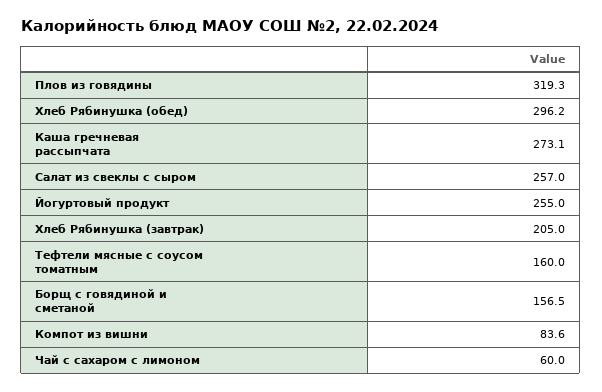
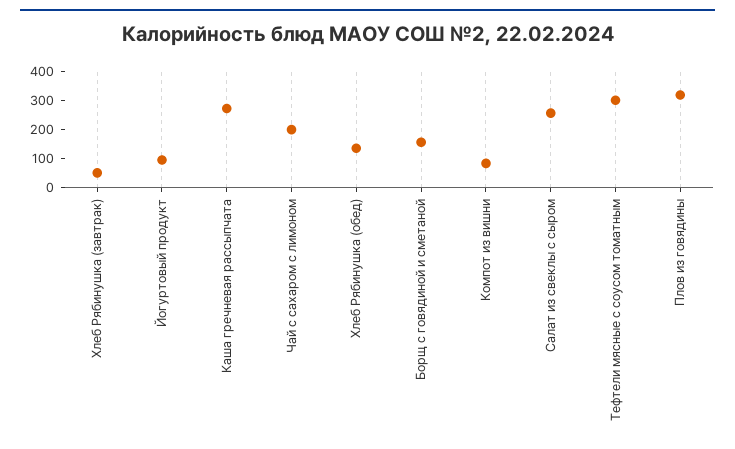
  {
    "Плов из говядины": 319.3,
-   "Хлеб Рябинушка (обед)": 296.2,
+   "Хлеб Рябинушка (обед)": 150,
    "Каша гречневая рассыпчата": 273.1,
    "Салат из свеклы с сыром": 257,
-   "Йогуртовый продукт": 255,
+   "Йогуртовый продукт": 100,
-   "Хлеб Рябинушка (завтрак)": 205,
+   "Хлеб Рябинушка (завтрак)": 50,
-   "Тефтели мясные с соусом томатным": 160,
+   "Тефтели мясные с соусом томатным": 300,
    "Борщ с говядиной и сметаной": 156.5,
    "Компот из вишни": 83.6,
-   "Чай с сахаром с лимоном": 60
+   "Чай с сахаром с лимоном": 200
  }

